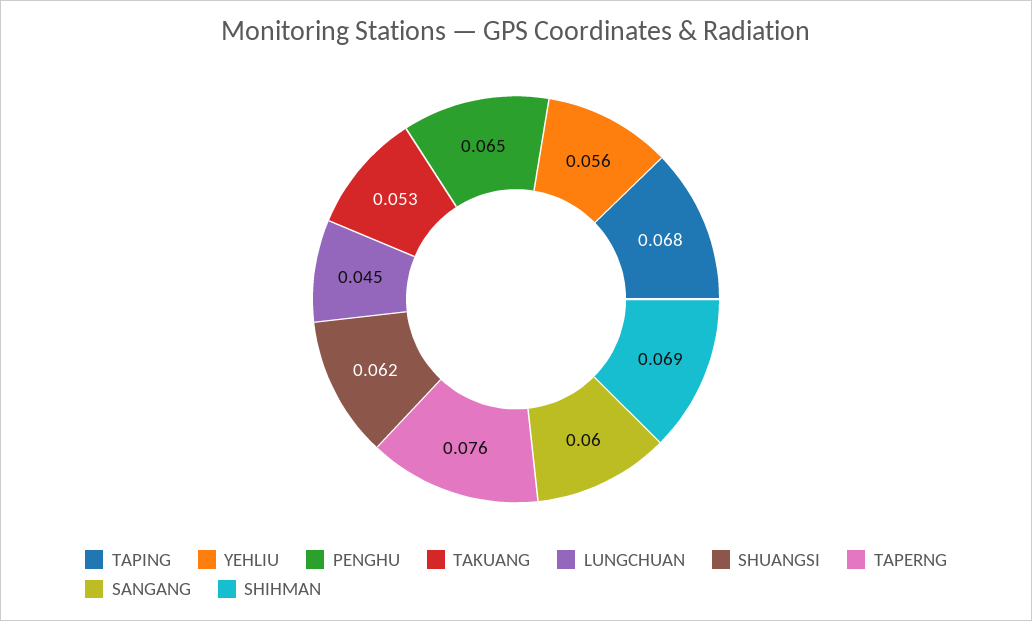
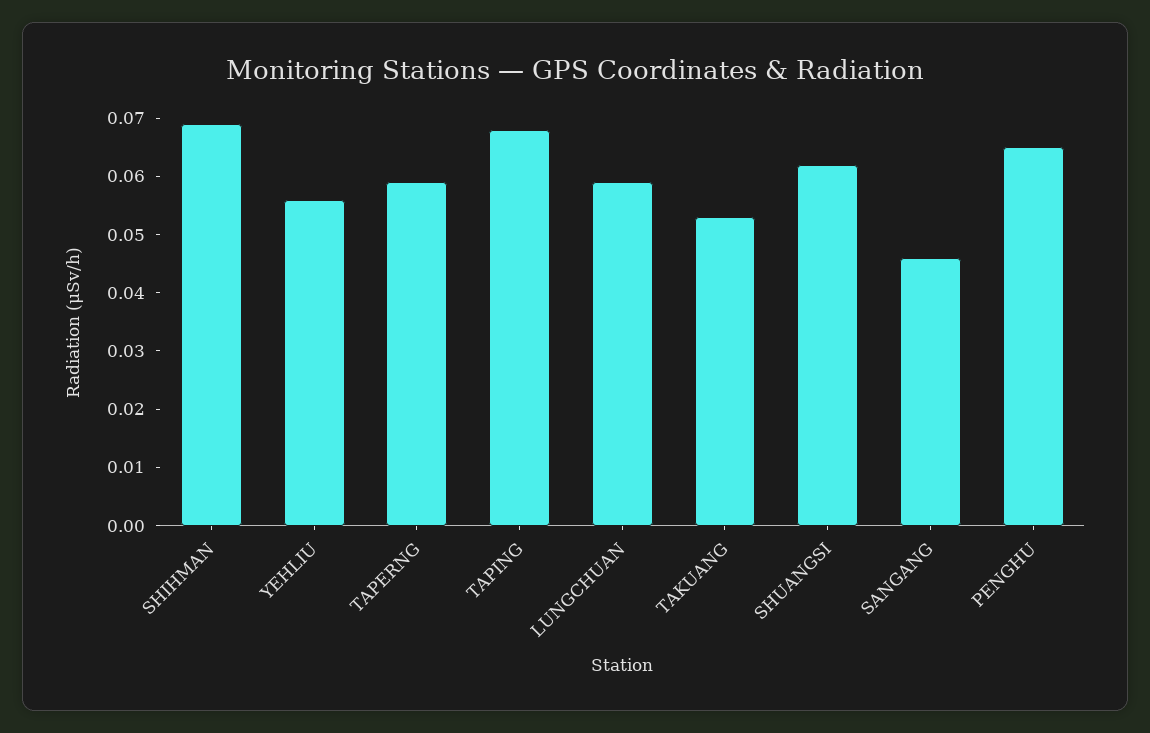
  {
    "TAPING": 0.068,
    "YEHLIU": 0.056,
    "PENGHU": 0.065,
    "TAKUANG": 0.053,
-   "LUNGCHUAN": 0.045,
+   "LUNGCHUAN": 0.06,
    "SHUANGSI": 0.062,
-   "TAPERNG": 0.076,
+   "TAPERNG": 0.06,
-   "SANGANG": 0.06,
+   "SANGANG": 0.045,
    "SHIHMAN": 0.069
  }

